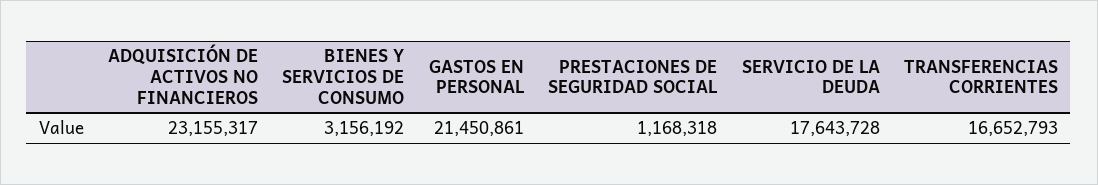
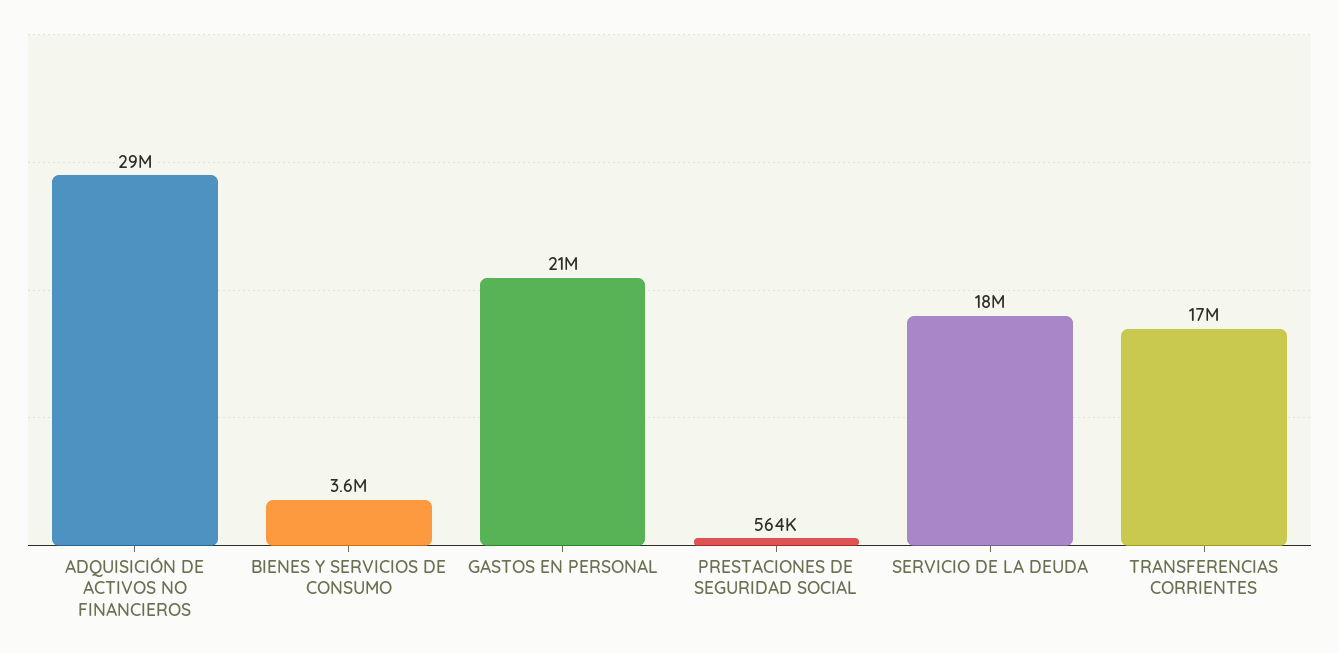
  {
-   "ADQUISICIÓN DE ACTIVOS NO FINANCIEROS": 23155317,
+   "ADQUISICIÓN DE ACTIVOS NO FINANCIEROS": 29000000,
-   "BIENES Y SERVICIOS DE CONSUMO": 3156192,
+   "BIENES Y SERVICIOS DE CONSUMO": 3600000,
    "GASTOS EN PERSONAL": 21450861,
-   "PRESTACIONES DE SEGURIDAD SOCIAL": 1168318,
+   "PRESTACIONES DE SEGURIDAD SOCIAL": 564000,
    "SERVICIO DE LA DEUDA": 17643728,
    "TRANSFERENCIAS CORRIENTES": 16652793
  }

